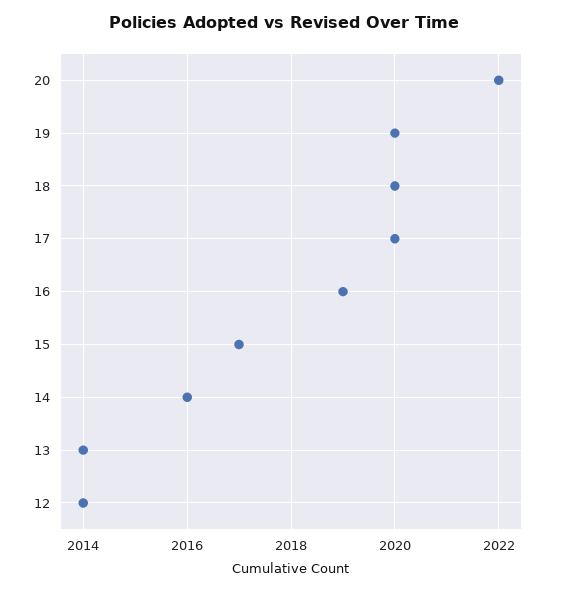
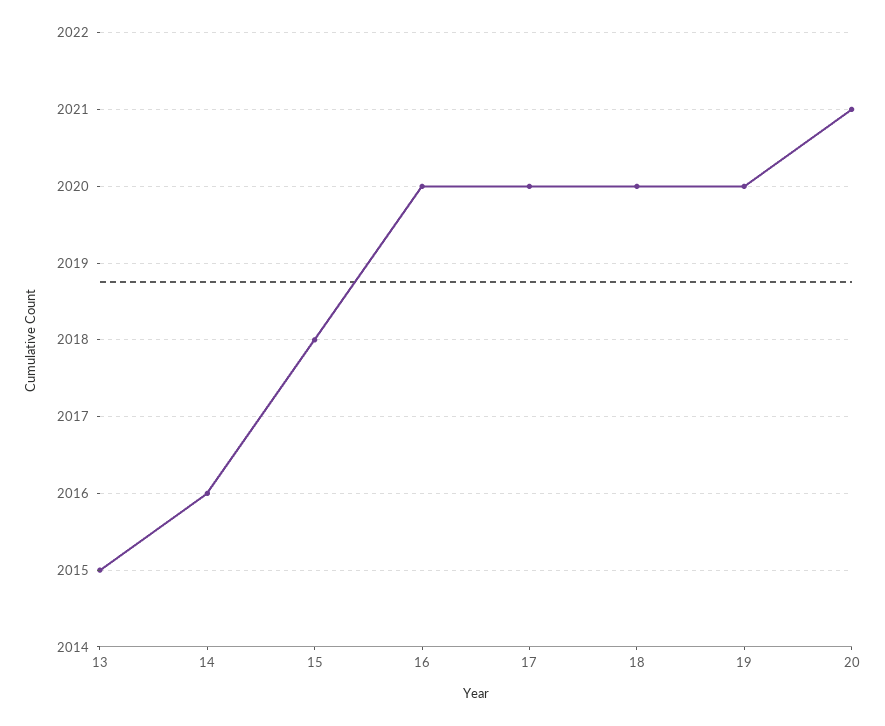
  {
-   "20": 2022,
+   "20": 2021,
    "19": 2020,
    "18": 2020,
    "17": 2020,
-   "16": 2019,
+   "16": 2020,
-   "15": 2017,
+   "15": 2018,
    "14": 2016,
-   "13": 2014,
+   "13": 2015
-   "12": 2014
  }

